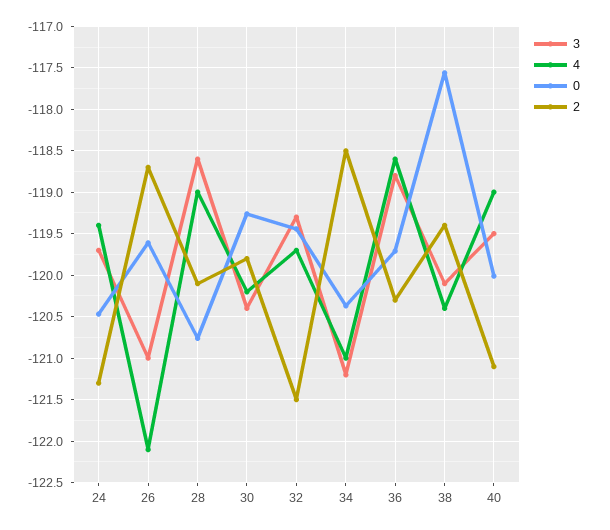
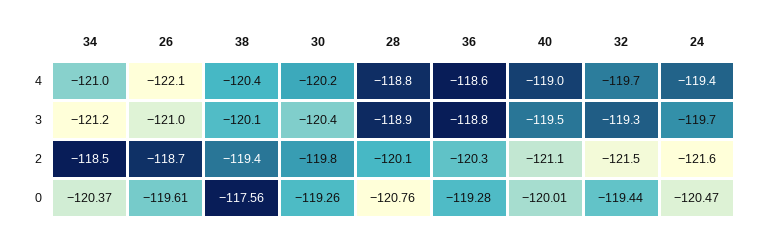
  {
    "3": {
      "24": -119.7,
      "26": -121,
-     "28": -118.6,
+     "28": -118.9,
      "30": -120.4,
      "32": -119.3,
      "34": -121.2,
      "36": -118.8,
      "38": -120.1,
      "40": -119.5
    },
    "4": {
      "24": -119.4,
      "26": -122.1,
-     "28": -119,
+     "28": -118.8,
      "30": -120.2,
      "32": -119.7,
      "34": -121,
      "36": -118.6,
      "38": -120.4,
      "40": -119
    },
    "0": {
      "24": -120.47,
      "26": -119.61,
      "28": -120.76,
      "30": -119.26,
      "32": -119.44,
      "34": -120.37,
-     "36": -119.7,
+     "36": -119.28,
      "38": -117.56,
      "40": -120.01
    },
    "2": {
-     "24": -121.3,
+     "24": -121.6,
      "26": -118.7,
      "28": -120.1,
      "30": -119.8,
      "32": -121.5,
      "34": -118.5,
      "36": -120.3,
      "38": -119.4,
      "40": -121.1
    }
  }

